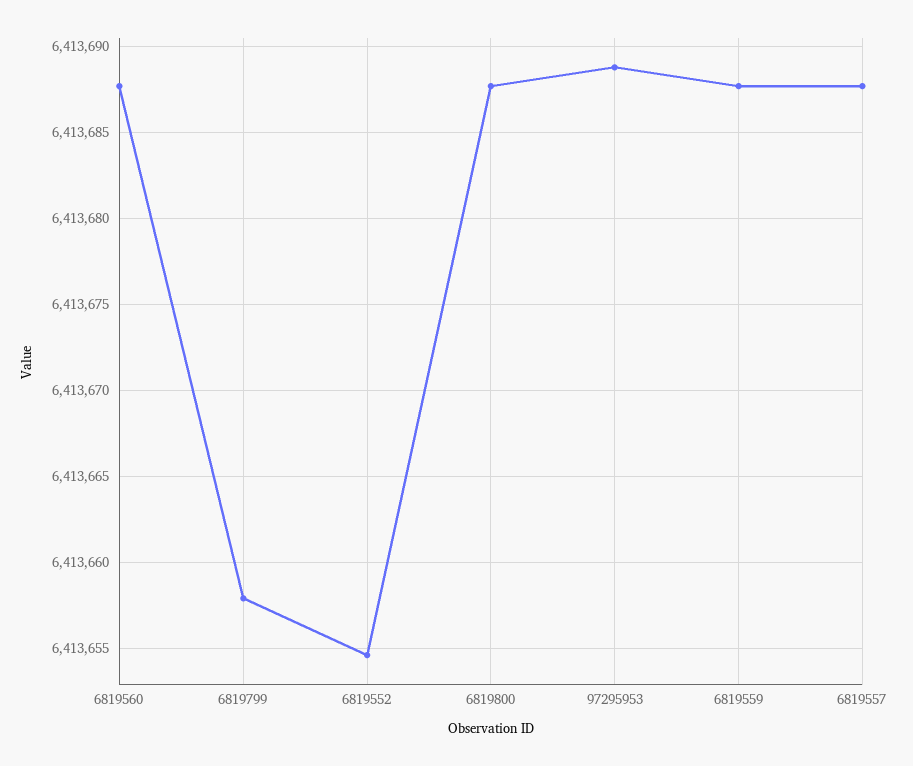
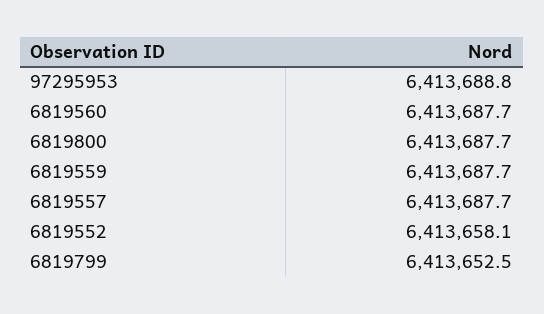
  {
    "6819560": 6413687.7,
-   "6819799": 6413658,
+   "6819799": 6413652.5,
-   "6819552": 6413654.5,
+   "6819552": 6413658.1,
    "6819800": 6413687.7,
    "97295953": 6413688.8,
    "6819559": 6413687.7,
    "6819557": 6413687.7
  }

